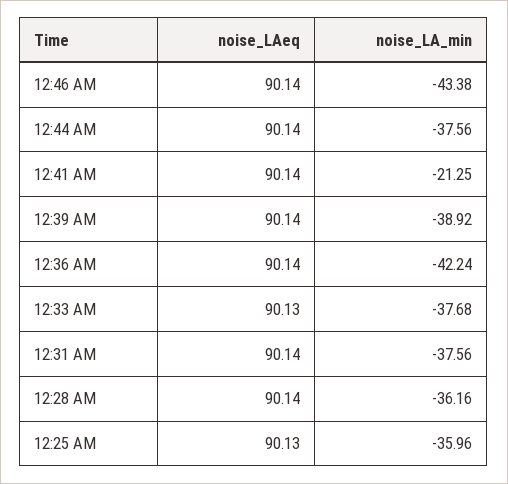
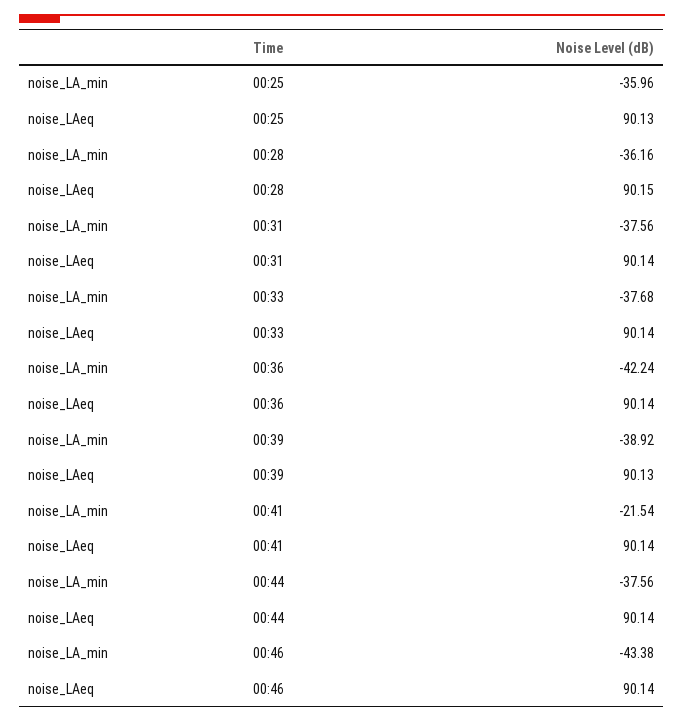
  {
    "noise_LAeq": {
      "12:46 AM": 90.14,
      "12:44 AM": 90.14,
      "12:41 AM": 90.14,
-     "12:39 AM": 90.14,
+     "12:39 AM": 90.13,
      "12:36 AM": 90.14,
-     "12:33 AM": 90.13,
+     "12:33 AM": 90.14,
      "12:31 AM": 90.14,
-     "12:28 AM": 90.14,
+     "12:28 AM": 90.15,
      "12:25 AM": 90.13
    },
    "noise_LA_min": {
      "12:46 AM": -43.38,
      "12:44 AM": -37.56,
-     "12:41 AM": -21.25,
+     "12:41 AM": -21.54,
      "12:39 AM": -38.92,
      "12:36 AM": -42.24,
      "12:33 AM": -37.68,
      "12:31 AM": -37.56,
      "12:28 AM": -36.16,
      "12:25 AM": -35.96
    }
  }

